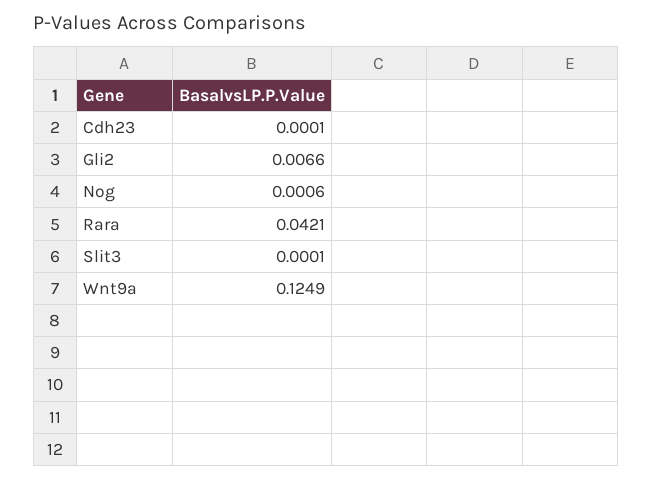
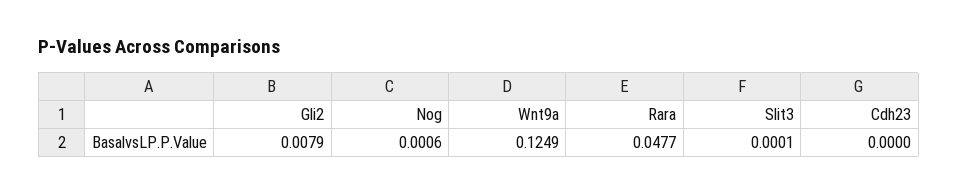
  {
-   "Cdh23": 0.0001,
+   "Cdh23": 0,
-   "Gli2": 0.0066,
+   "Gli2": 0.0079,
    "Nog": 0.0006,
-   "Rara": 0.0421,
+   "Rara": 0.0477,
    "Slit3": 0.0001,
    "Wnt9a": 0.1249
  }

